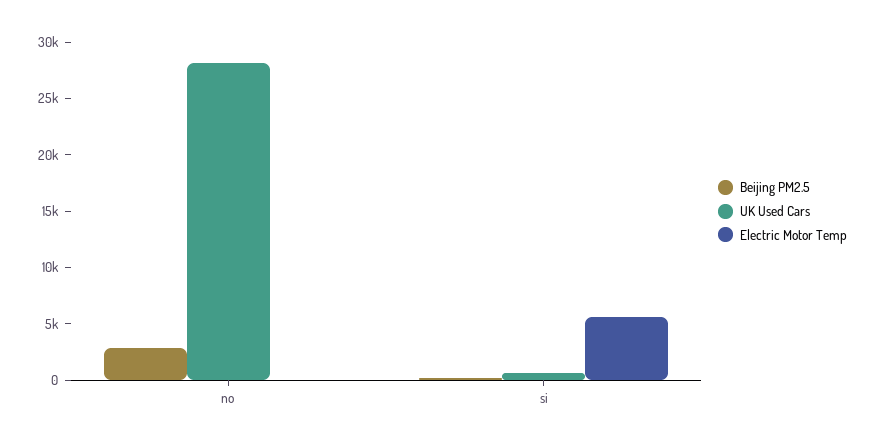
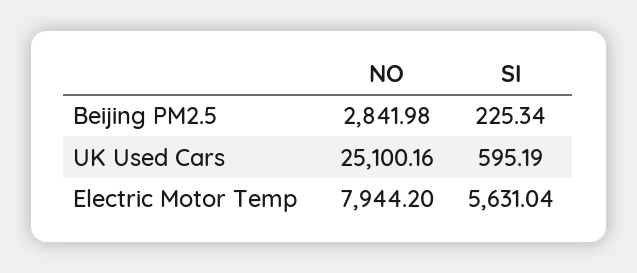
  {
    "Beijing PM2.5": {
      "no": 2841.98,
      "si": 225.34
    },
    "UK Used Cars": {
-     "no": 28000,
+     "no": 25100.16,
      "si": 595.19
    },
    "Electric Motor Temp": {
-     "no": 0,
+     "no": 7944.2,
      "si": 5631.04
    }
  }

